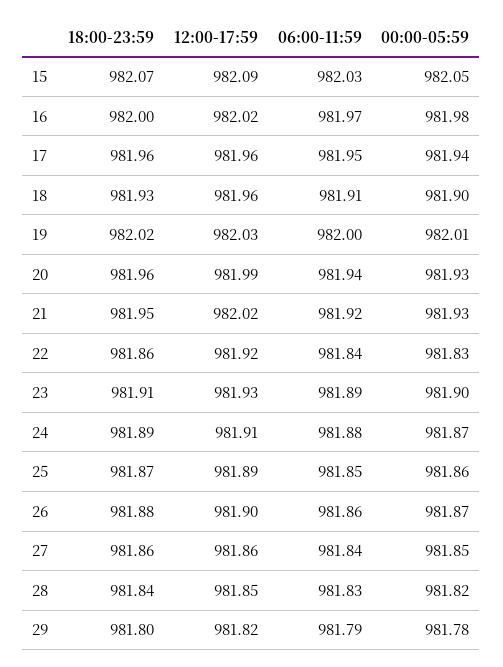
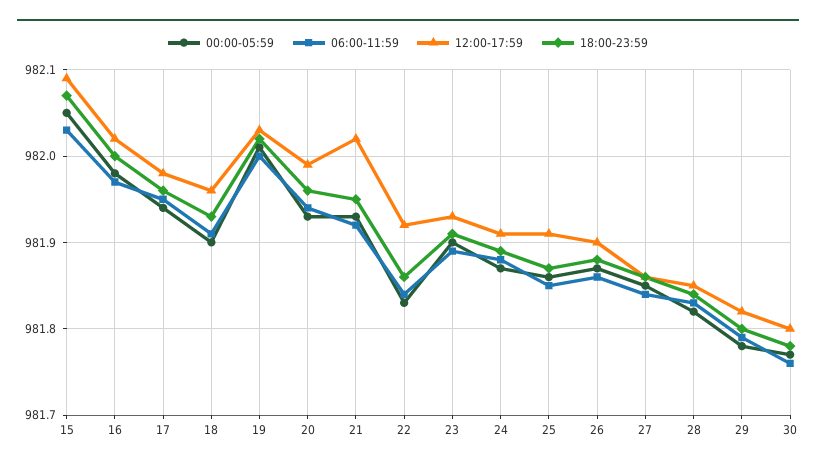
  {
    "18:00-23:59": {
      "15": 982.07,
      "16": 982,
      "17": 981.96,
      "18": 981.93,
      "19": 982.02,
      "20": 981.96,
      "21": 981.95,
      "22": 981.86,
      "23": 981.91,
      "24": 981.89,
      "25": 981.87,
      "26": 981.88,
      "27": 981.86,
      "28": 981.84,
-     "29": 981.8
+     "29": 981.8,
+     "30": 981.78
    },
    "12:00-17:59": {
      "15": 982.09,
      "16": 982.02,
-     "17": 981.96,
+     "17": 981.98,
      "18": 981.96,
      "19": 982.03,
      "20": 981.99,
      "21": 982.02,
      "22": 981.92,
      "23": 981.93,
      "24": 981.91,
-     "25": 981.89,
+     "25": 981.91,
      "26": 981.9,
      "27": 981.86,
      "28": 981.85,
-     "29": 981.82
+     "29": 981.82,
+     "30": 981.8
    },
    "06:00-11:59": {
      "15": 982.03,
      "16": 981.97,
      "17": 981.95,
      "18": 981.91,
      "19": 982,
      "20": 981.94,
      "21": 981.92,
      "22": 981.84,
      "23": 981.89,
      "24": 981.88,
      "25": 981.85,
      "26": 981.86,
      "27": 981.84,
      "28": 981.83,
-     "29": 981.79
+     "29": 981.79,
+     "30": 981.76
    },
    "00:00-05:59": {
      "15": 982.05,
      "16": 981.98,
      "17": 981.94,
      "18": 981.9,
      "19": 982.01,
      "20": 981.93,
      "21": 981.93,
      "22": 981.83,
      "23": 981.9,
      "24": 981.87,
      "25": 981.86,
      "26": 981.87,
      "27": 981.85,
      "28": 981.82,
-     "29": 981.78
+     "29": 981.78,
+     "30": 981.77
    }
  }

